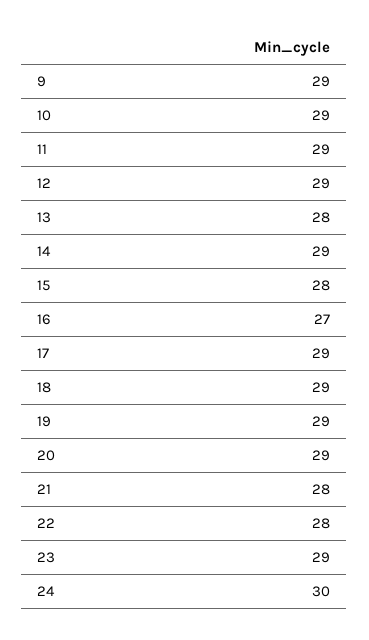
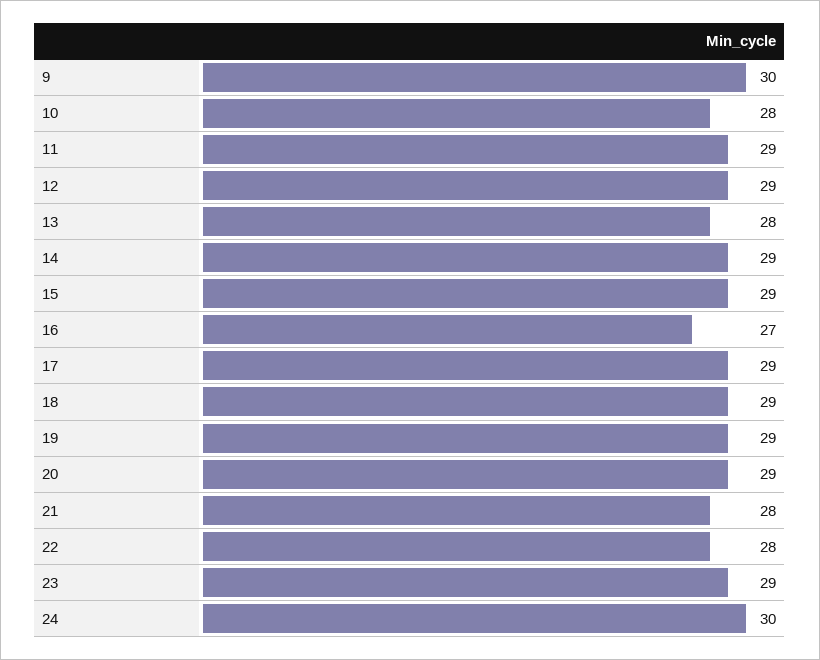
  {
-   "9": 29,
+   "9": 30,
-   "10": 29,
+   "10": 28,
    "11": 29,
    "12": 29,
    "13": 28,
    "14": 29,
-   "15": 28,
+   "15": 29,
    "16": 27,
    "17": 29,
    "18": 29,
    "19": 29,
    "20": 29,
    "21": 28,
    "22": 28,
    "23": 29,
    "24": 30
  }

